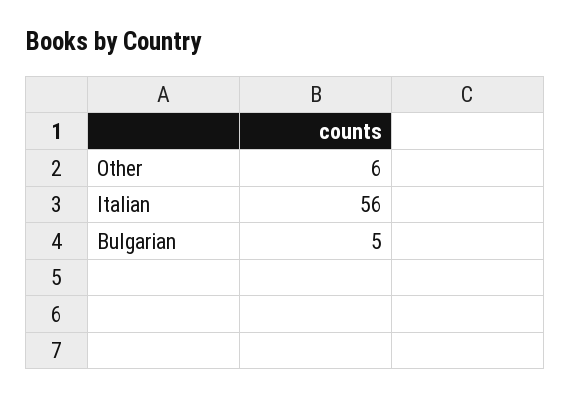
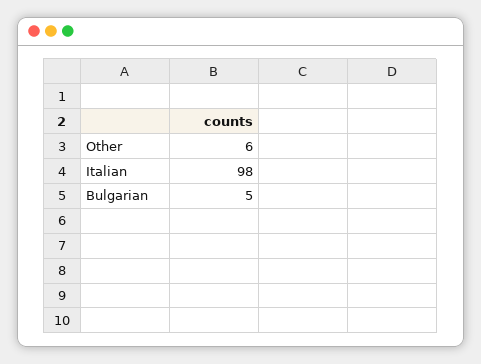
  {
    "Other": 6,
-   "Italian": 56,
+   "Italian": 98,
    "Bulgarian": 5
  }

